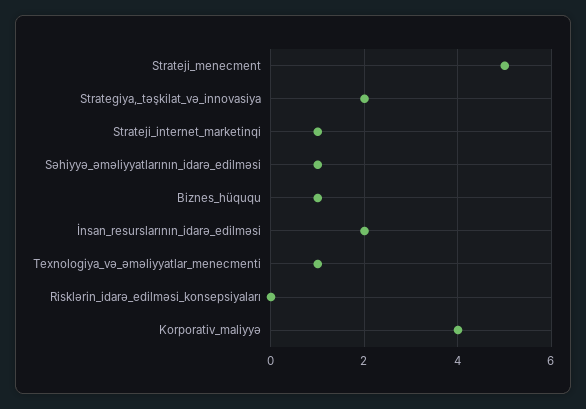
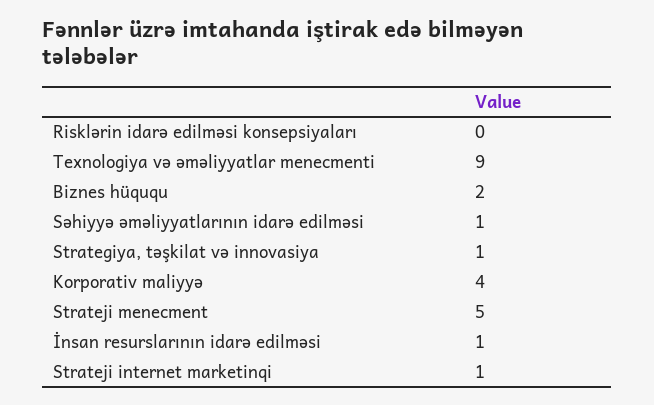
  {
    "Strateji_menecment": 5,
-   "Strategiya,_təşkilat_və_innovasiya": 2,
+   "Strategiya,_təşkilat_və_innovasiya": 1,
    "Strateji_internet_marketinqi": 1,
    "Səhiyyə_əməliyyatlarının_idarə_edilməsi": 1,
-   "Biznes_hüququ": 1,
+   "Biznes_hüququ": 2,
-   "İnsan_resurslarının_idarə_edilməsi": 2,
+   "İnsan_resurslarının_idarə_edilməsi": 1,
-   "Texnologiya_və_əməliyyatlar_menecmenti": 1,
+   "Texnologiya_və_əməliyyatlar_menecmenti": 9,
    "Risklərin_idarə_edilməsi_konsepsiyaları": 0,
    "Korporativ_maliyyə": 4
  }

